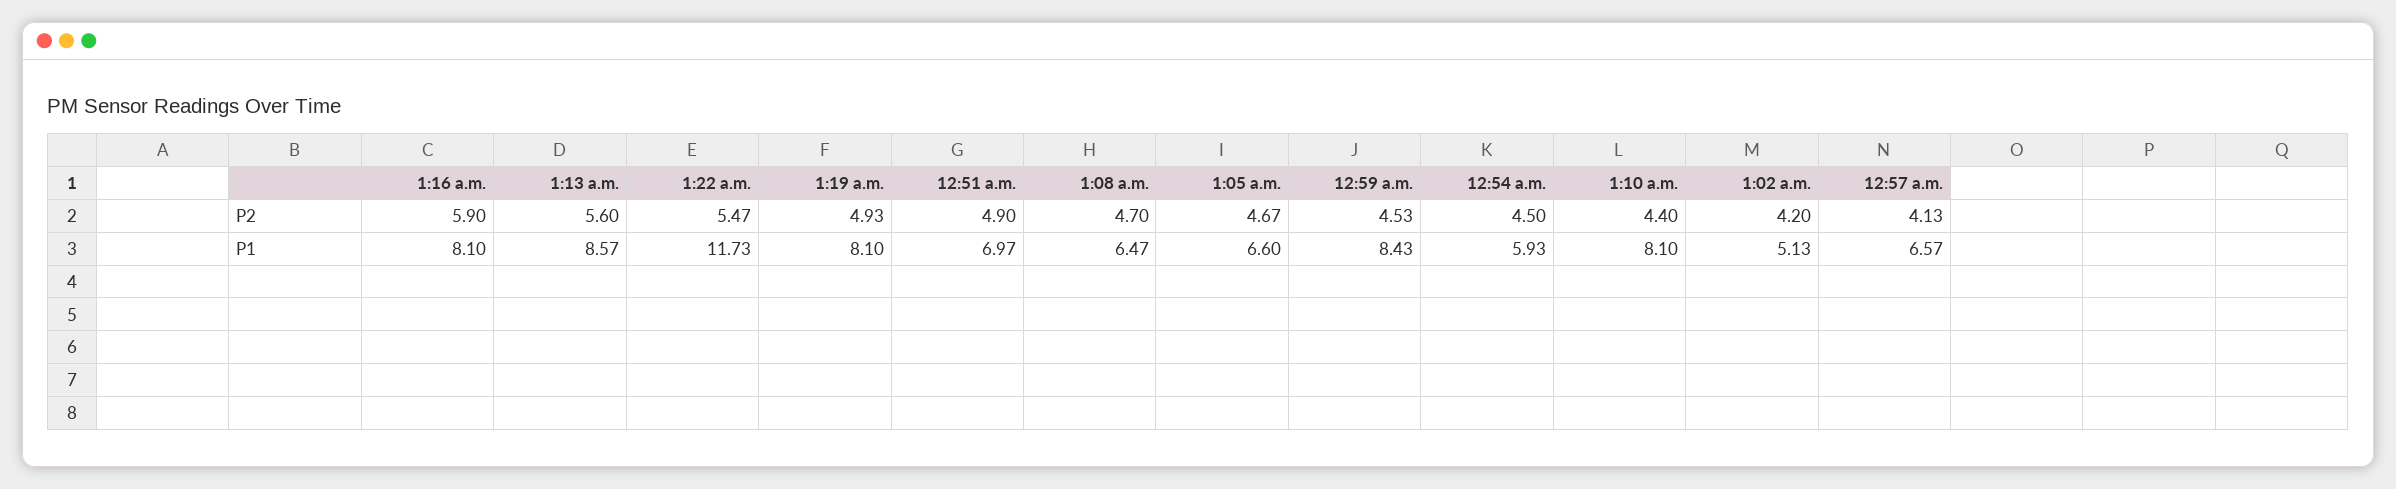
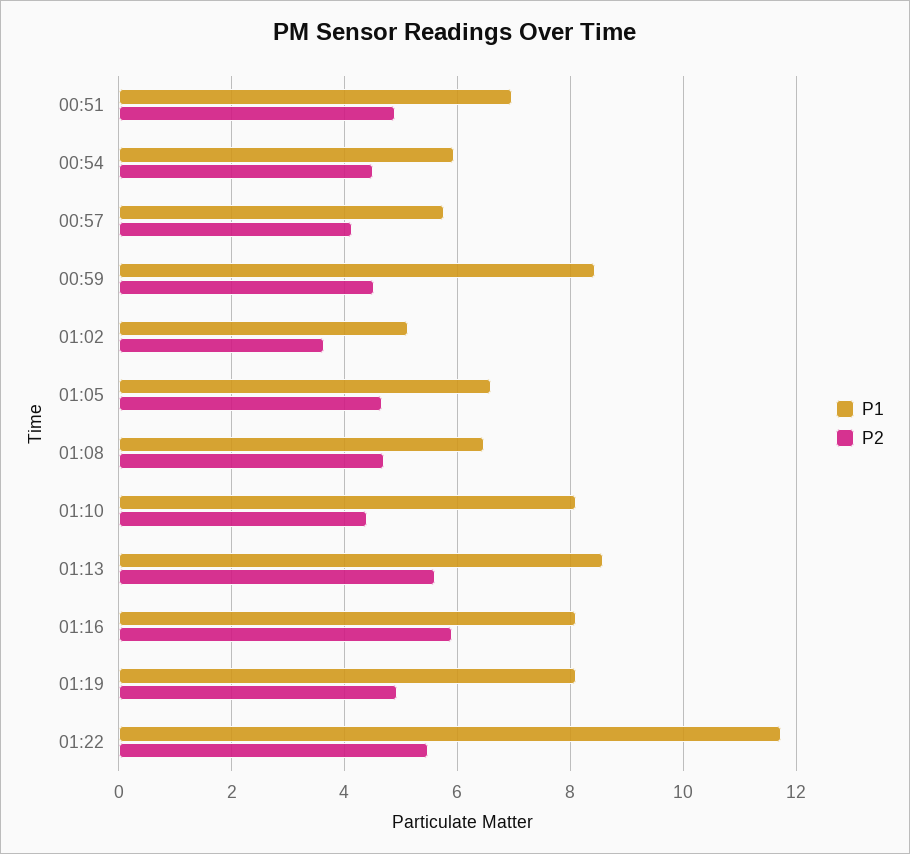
  {
    "P2": {
      "1:16 a.m.": 5.9,
      "1:13 a.m.": 5.6,
      "1:22 a.m.": 5.47,
      "1:19 a.m.": 4.93,
      "12:51 a.m.": 4.9,
      "1:08 a.m.": 4.7,
      "1:05 a.m.": 4.67,
      "12:59 a.m.": 4.53,
      "12:54 a.m.": 4.5,
      "1:10 a.m.": 4.4,
-     "1:02 a.m.": 4.2,
+     "1:02 a.m.": 3.6,
      "12:57 a.m.": 4.13
    },
    "P1": {
      "1:16 a.m.": 8.1,
      "1:13 a.m.": 8.57,
      "1:22 a.m.": 11.73,
      "1:19 a.m.": 8.1,
      "12:51 a.m.": 6.97,
      "1:08 a.m.": 6.47,
      "1:05 a.m.": 6.6,
      "12:59 a.m.": 8.43,
      "12:54 a.m.": 5.93,
      "1:10 a.m.": 8.1,
      "1:02 a.m.": 5.13,
-     "12:57 a.m.": 6.57
+     "12:57 a.m.": 5.8
    }
  }

